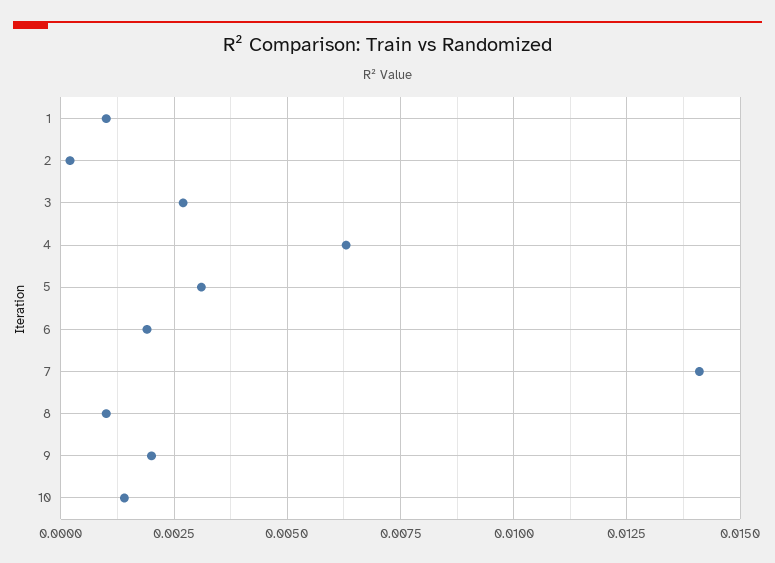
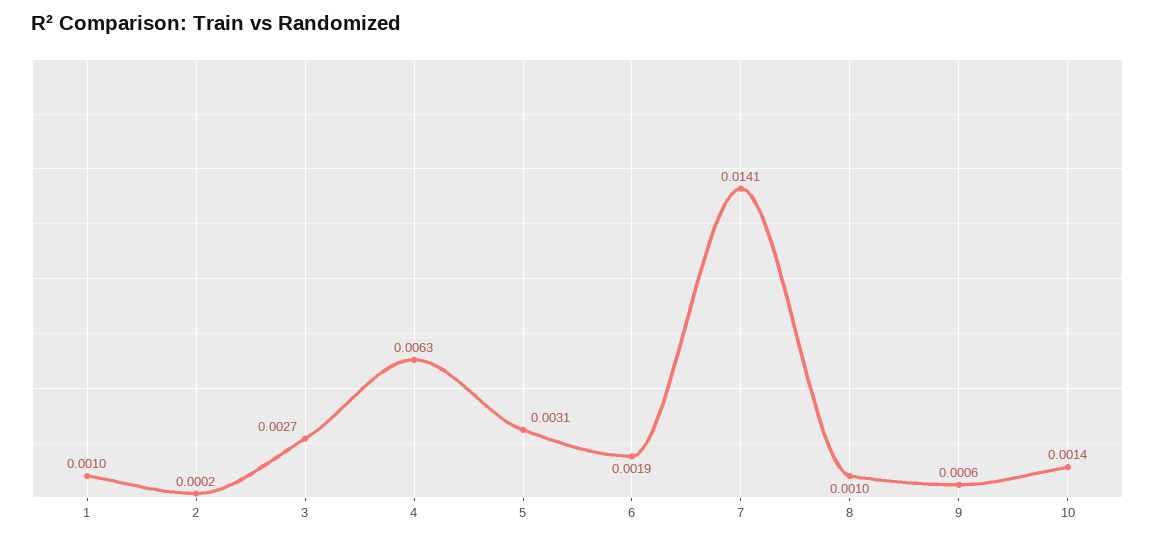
  {
    "1": 0.001,
    "2": 0.0002,
    "3": 0.0027,
    "4": 0.0063,
    "5": 0.0031,
    "6": 0.0019,
    "7": 0.0141,
    "8": 0.001,
-   "9": 0.002,
+   "9": 0.0006,
    "10": 0.0014
  }

